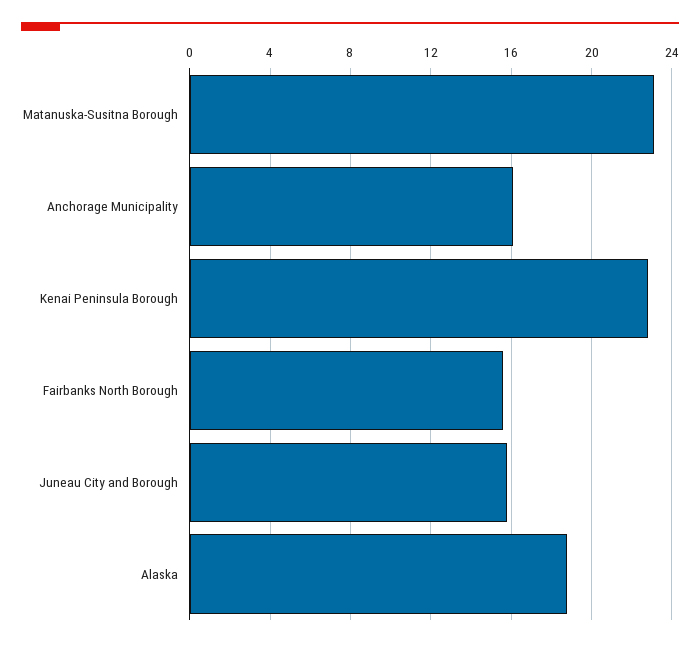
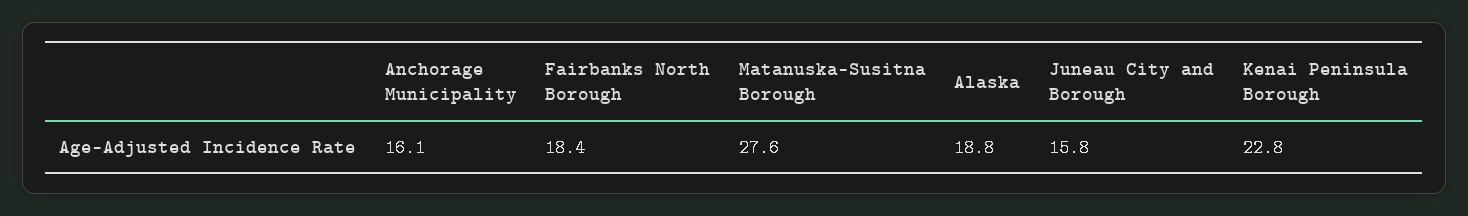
  {
-   "Matanuska-Susitna Borough": 23,
+   "Matanuska-Susitna Borough": 27.6,
    "Anchorage Municipality": 16.1,
    "Kenai Peninsula Borough": 22.8,
-   "Fairbanks North Borough": 15.5,
+   "Fairbanks North Borough": 18.4,
    "Juneau City and Borough": 15.8,
    "Alaska": 18.8
  }

